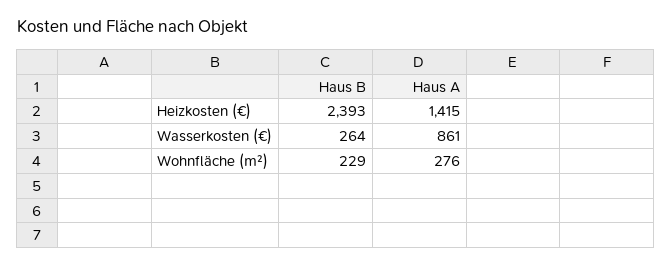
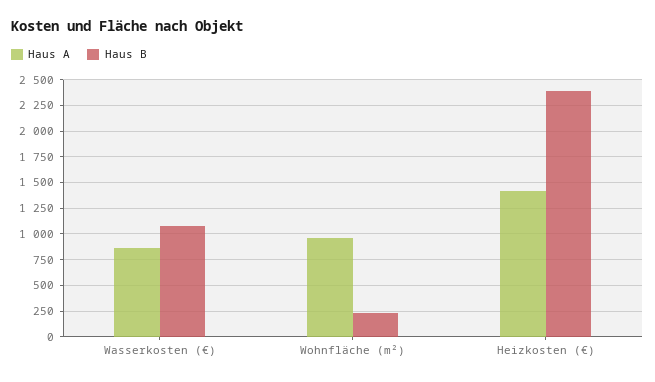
  {
    "Haus B": {
      "Heizkosten (€)": 2393,
-     "Wasserkosten (€)": 264,
+     "Wasserkosten (€)": 1000,
      "Wohnfläche (m²)": 229
    },
    "Haus A": {
      "Heizkosten (€)": 1415,
      "Wasserkosten (€)": 861,
-     "Wohnfläche (m²)": 276
+     "Wohnfläche (m²)": 1000
    }
  }

